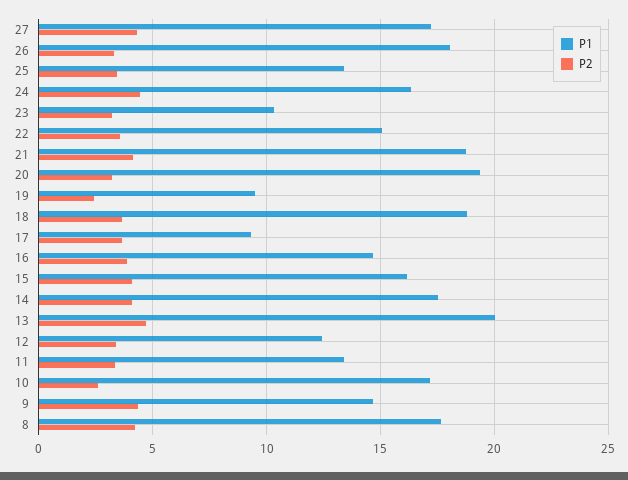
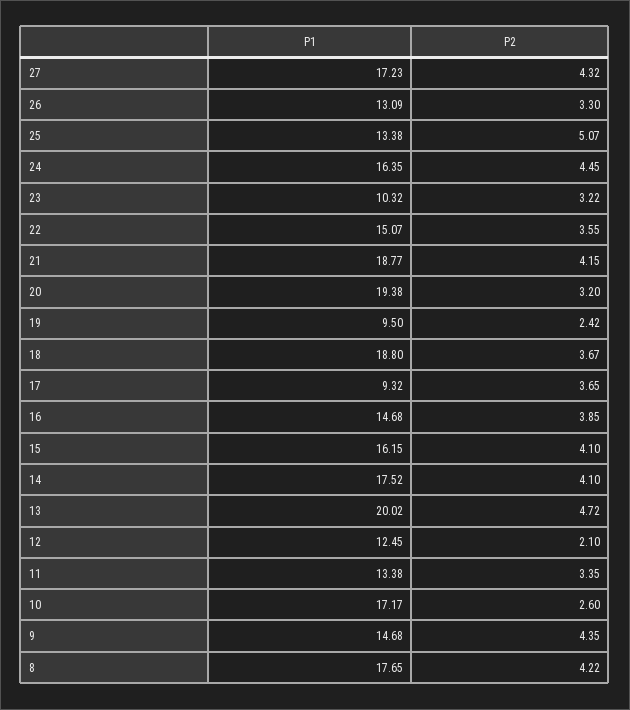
  {
    "P1": {
      "27": 17.23,
-     "26": 18,
+     "26": 13.09,
      "25": 13.38,
      "24": 16.35,
      "23": 10.32,
      "22": 15.07,
      "21": 18.77,
      "20": 19.38,
      "19": 9.5,
      "18": 18.8,
      "17": 9.32,
      "16": 14.68,
      "15": 16.15,
      "14": 17.52,
      "13": 20.02,
      "12": 12.45,
      "11": 13.38,
      "10": 17.17,
      "9": 14.68,
      "8": 17.65
    },
    "P2": {
      "27": 4.32,
      "26": 3.3,
-     "25": 3.5,
+     "25": 5.07,
      "24": 4.45,
      "23": 3.22,
      "22": 3.55,
      "21": 4.15,
      "20": 3.2,
      "19": 2.42,
      "18": 3.67,
      "17": 3.65,
      "16": 3.85,
      "15": 4.1,
      "14": 4.1,
      "13": 4.72,
-     "12": 3.5,
+     "12": 2.1,
      "11": 3.35,
      "10": 2.6,
      "9": 4.35,
      "8": 4.22
    }
  }

